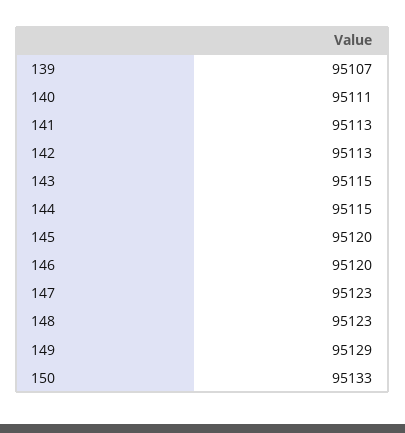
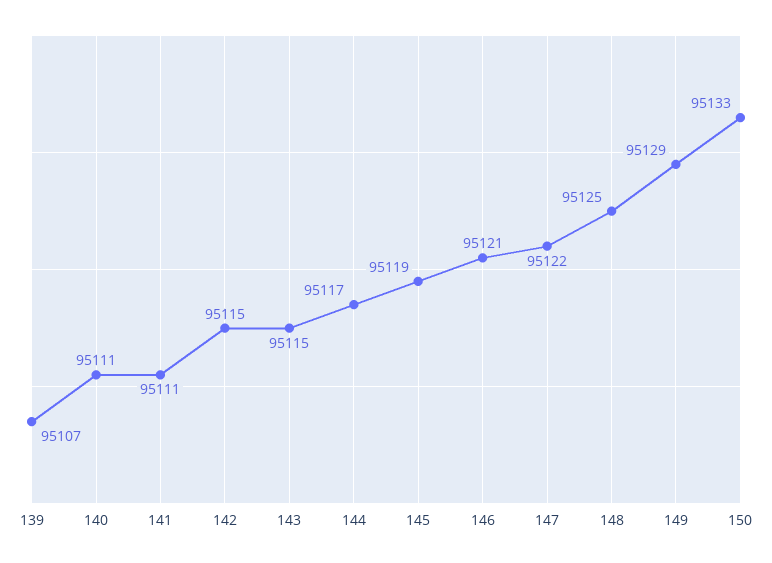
  {
    "139": 95107,
    "140": 95111,
-   "141": 95113,
+   "141": 95111,
-   "142": 95113,
+   "142": 95115,
    "143": 95115,
-   "144": 95115,
+   "144": 95117,
-   "145": 95120,
+   "145": 95119,
-   "146": 95120,
+   "146": 95121,
-   "147": 95123,
+   "147": 95122,
-   "148": 95123,
+   "148": 95125,
    "149": 95129,
    "150": 95133
  }

